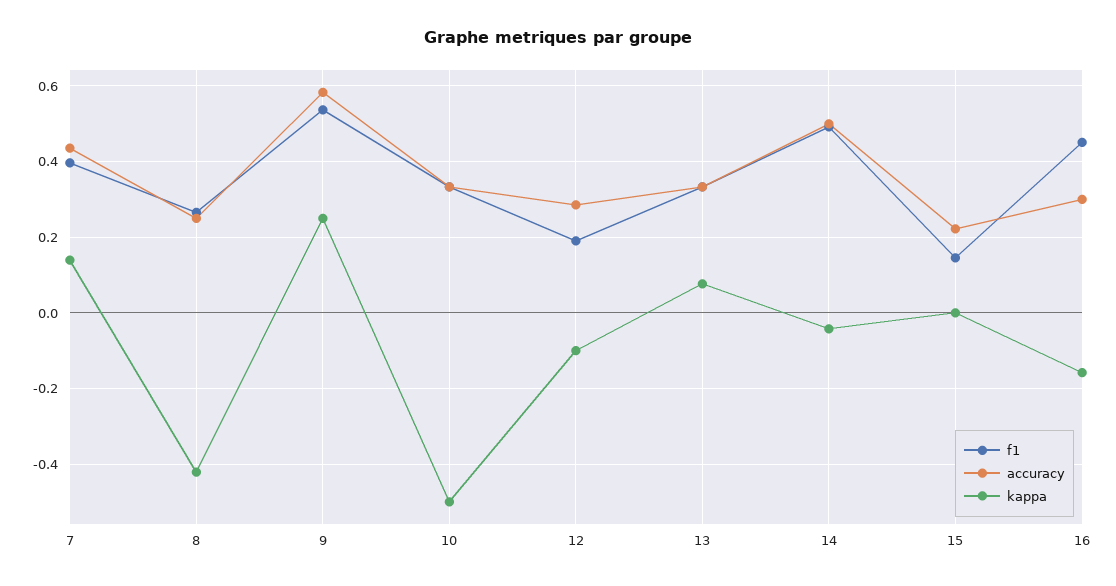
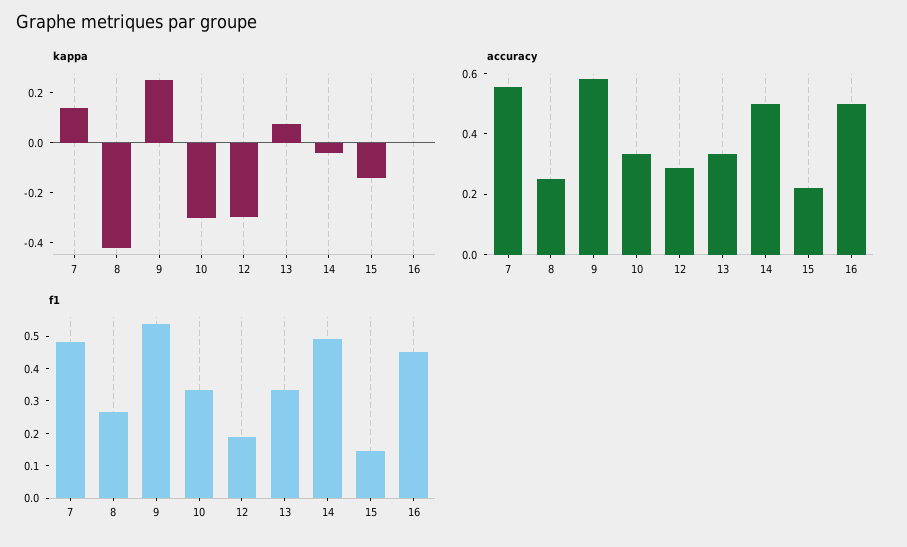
  {
    "f1": {
-     "7": 0.4,
+     "7": 0.475,
      "8": 0.26,
      "9": 0.54,
      "10": 0.34,
      "12": 0.2,
      "13": 0.34,
      "14": 0.5,
      "15": 0.14,
      "16": 0.46
    },
    "accuracy": {
-     "7": 0.44,
+     "7": 0.55,
      "8": 0.26,
      "9": 0.58,
      "10": 0.34,
      "12": 0.28,
      "13": 0.34,
      "14": 0.5,
      "15": 0.22,
-     "16": 0.3
+     "16": 0.5
    },
    "kappa": {
      "7": 0.14,
      "8": -0.42,
      "9": 0.26,
-     "10": -0.5,
+     "10": -0.3,
-     "12": -0.1,
+     "12": -0.3,
      "13": 0.08,
      "14": -0.04,
-     "15": 0,
+     "15": -0.15,
-     "16": -0.16
+     "16": 0
    }
  }

